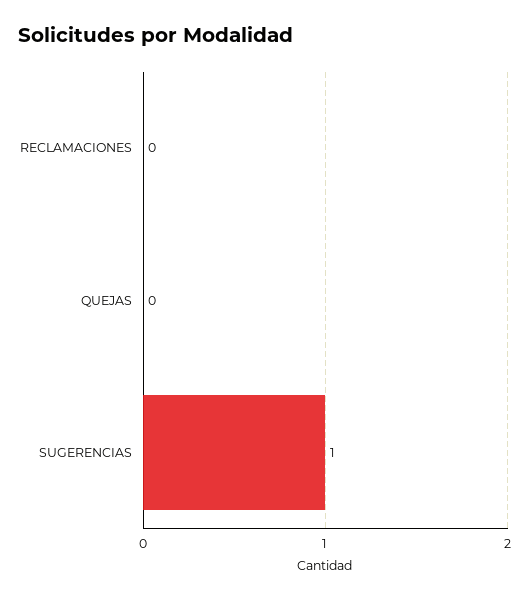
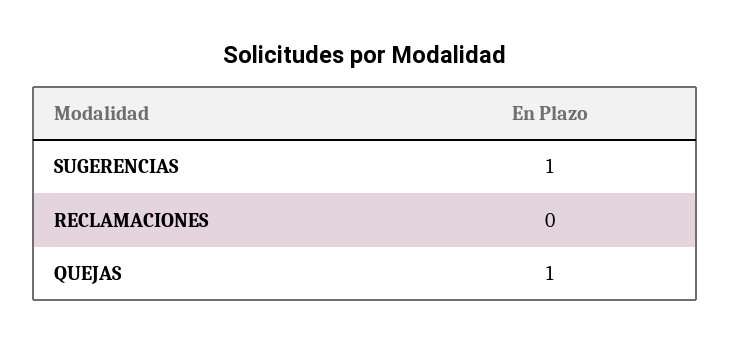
  {
    "RECLAMACIONES": 0,
-   "QUEJAS": 0,
+   "QUEJAS": 1,
    "SUGERENCIAS": 1
  }

